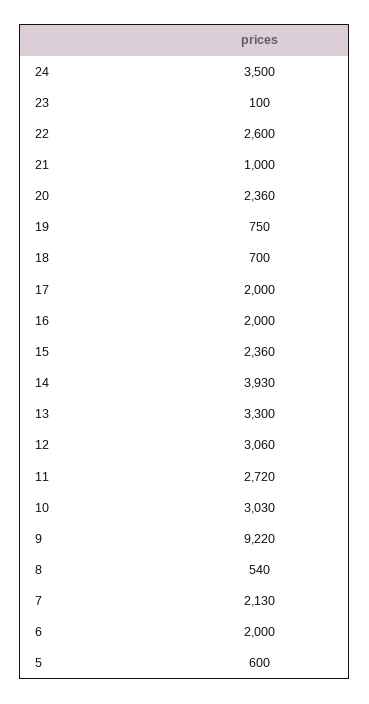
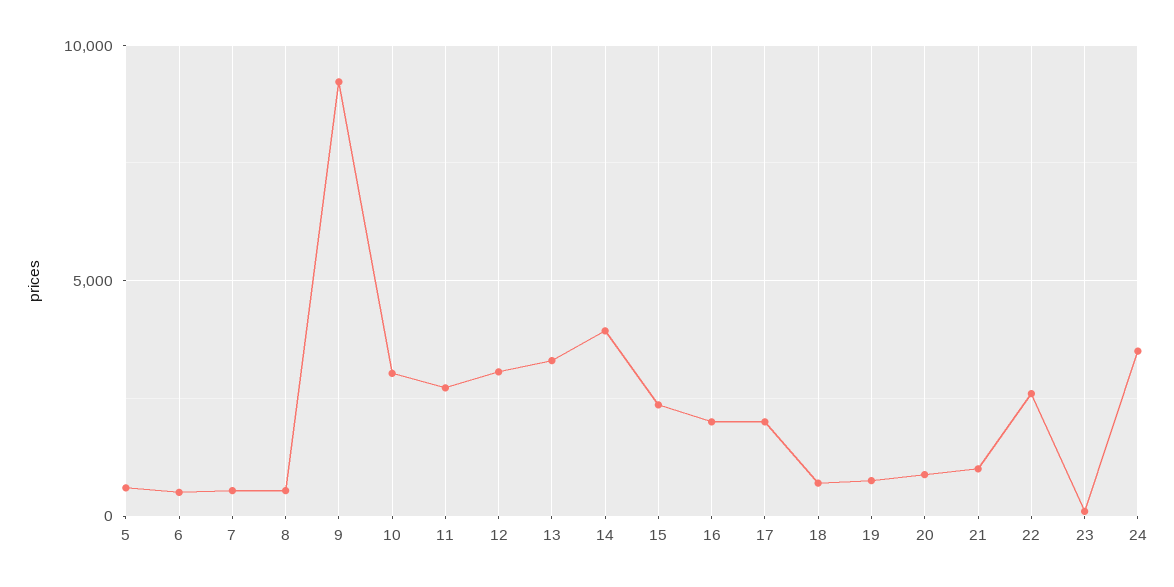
  {
    "24": 3500,
    "23": 100,
    "22": 2600,
    "21": 1000,
-   "20": 2360,
+   "20": 1000,
    "19": 750,
    "18": 700,
    "17": 2000,
    "16": 2000,
    "15": 2360,
    "14": 3930,
    "13": 3300,
    "12": 3060,
    "11": 2720,
    "10": 3030,
    "9": 9220,
    "8": 540,
-   "7": 2130,
+   "7": 500,
-   "6": 2000,
+   "6": 500,
    "5": 600
  }

